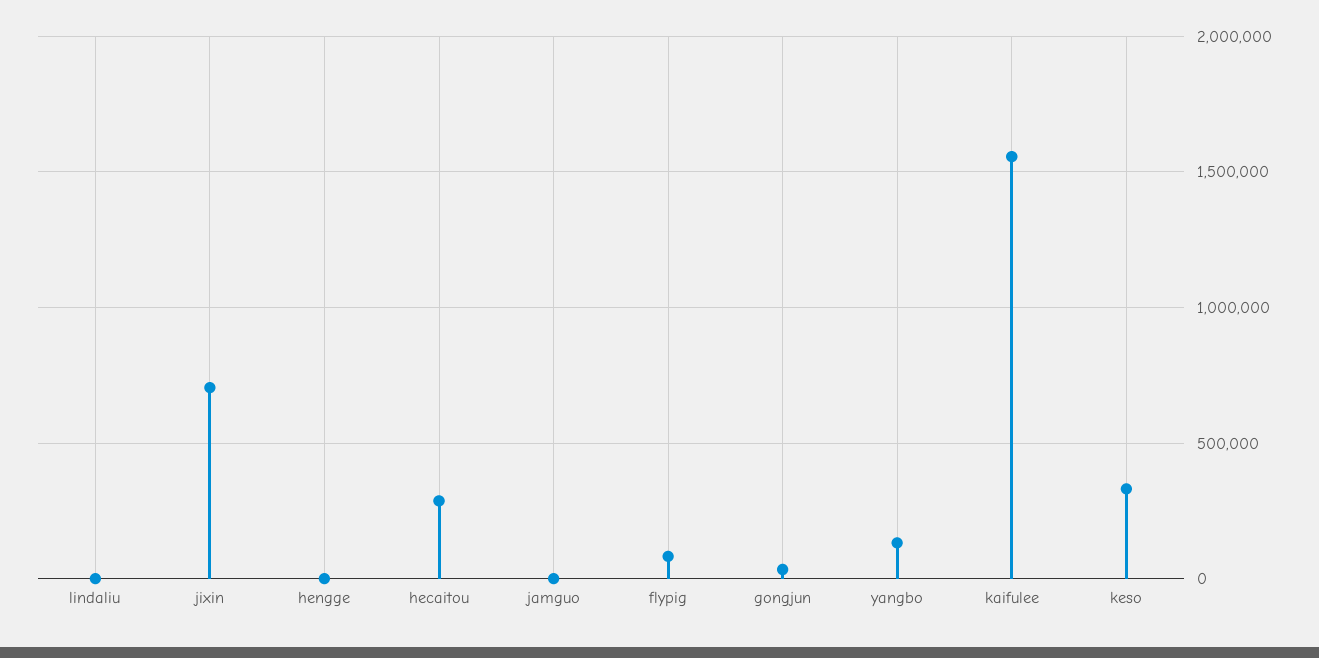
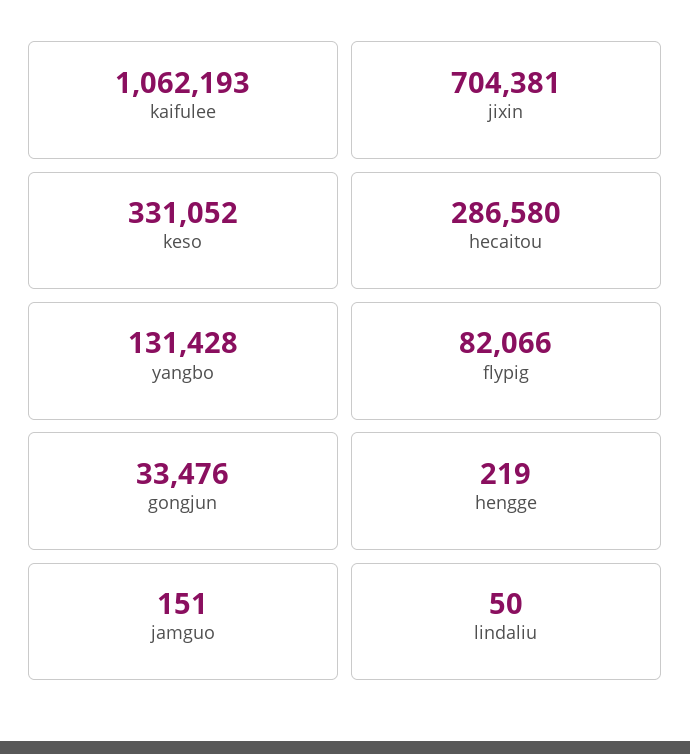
  {
    "lindaliu": 50,
    "jixin": 704381,
    "hengge": 219,
    "hecaitou": 286580,
    "jamguo": 151,
    "flypig": 82066,
    "gongjun": 33476,
    "yangbo": 131428,
-   "kaifulee": 1550000,
+   "kaifulee": 1062193,
    "keso": 331052
  }

